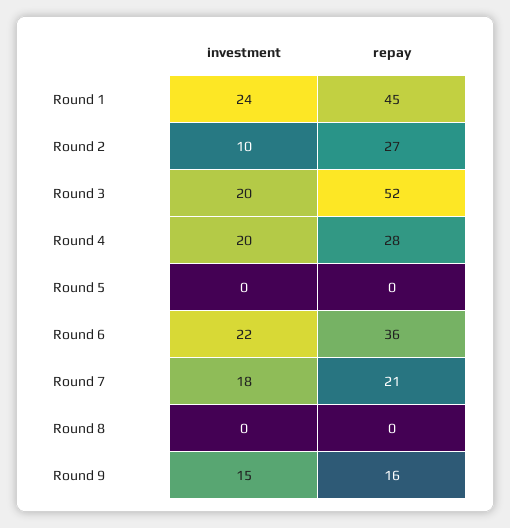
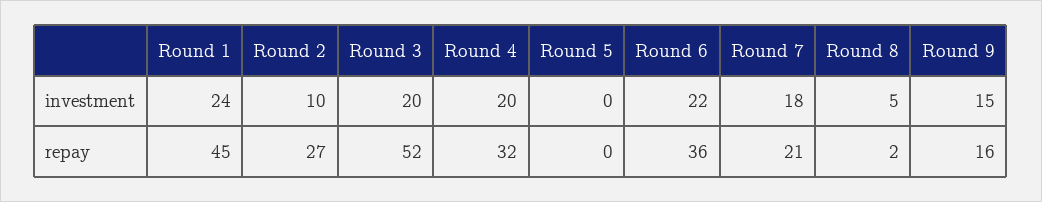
  {
    "investment": {
      "Round 1": 24,
      "Round 2": 10,
      "Round 3": 20,
      "Round 4": 20,
      "Round 5": 0,
      "Round 6": 22,
      "Round 7": 18,
-     "Round 8": 0,
+     "Round 8": 5,
      "Round 9": 15
    },
    "repay": {
      "Round 1": 45,
      "Round 2": 27,
      "Round 3": 52,
-     "Round 4": 28,
+     "Round 4": 32,
      "Round 5": 0,
      "Round 6": 36,
      "Round 7": 21,
-     "Round 8": 0,
+     "Round 8": 2,
      "Round 9": 16
    }
  }

